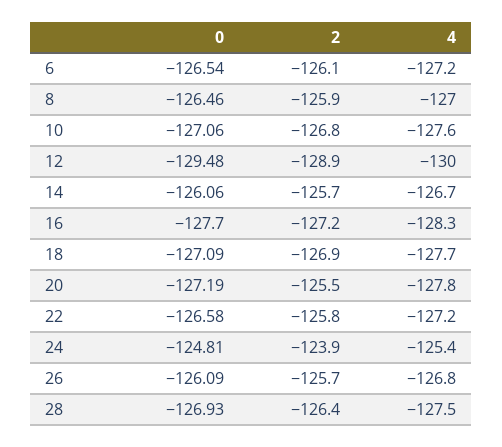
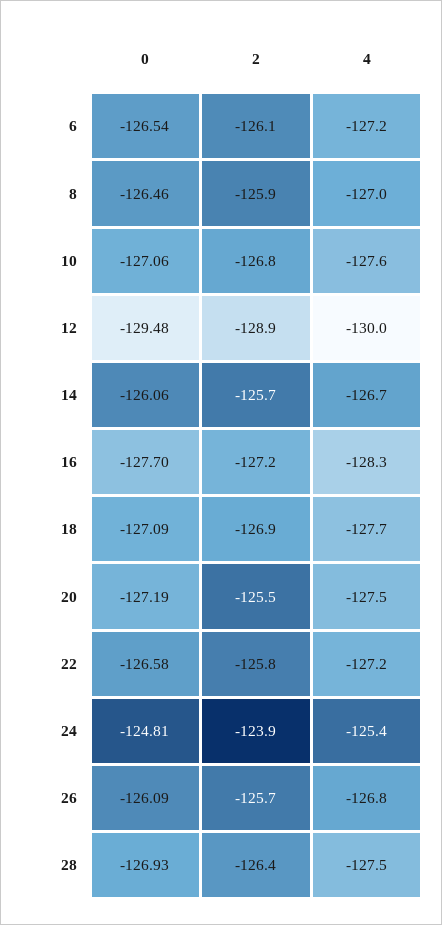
  {
    "0": {
      "6": -126.54,
      "8": -126.46,
      "10": -127.06,
      "12": -129.48,
      "14": -126.06,
      "16": -127.7,
      "18": -127.09,
      "20": -127.19,
      "22": -126.58,
      "24": -124.81,
      "26": -126.09,
      "28": -126.93
    },
    "2": {
      "6": -126.1,
      "8": -125.9,
      "10": -126.8,
      "12": -128.9,
      "14": -125.7,
      "16": -127.2,
      "18": -126.9,
      "20": -125.5,
      "22": -125.8,
      "24": -123.9,
      "26": -125.7,
      "28": -126.4
    },
    "4": {
      "6": -127.2,
      "8": -127,
      "10": -127.6,
      "12": -130,
      "14": -126.7,
      "16": -128.3,
      "18": -127.7,
-     "20": -127.8,
+     "20": -127.5,
      "22": -127.2,
      "24": -125.4,
      "26": -126.8,
      "28": -127.5
    }
  }

